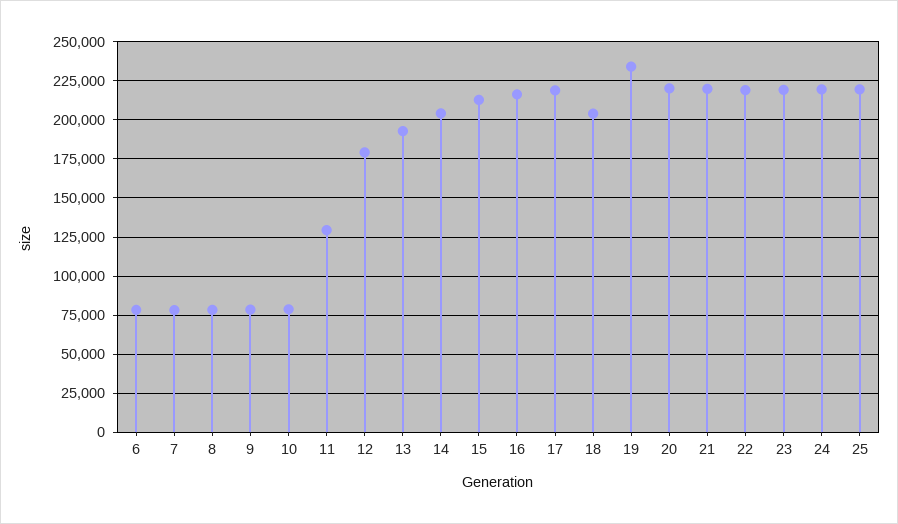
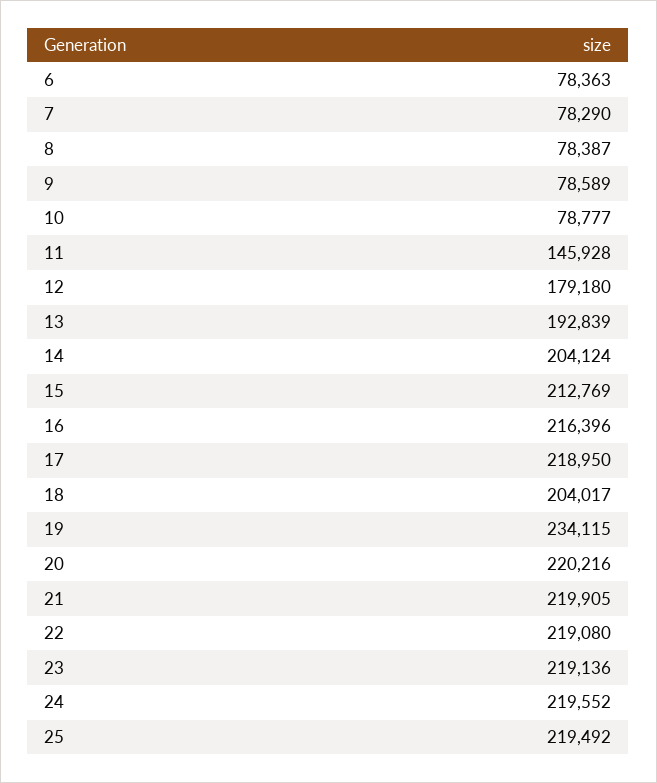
  {
    "6": 78363,
    "7": 78290,
    "8": 78387,
    "9": 78589,
    "10": 78777,
-   "11": 130000,
+   "11": 145928,
    "12": 179180,
    "13": 192839,
    "14": 204124,
    "15": 212769,
    "16": 216396,
    "17": 218950,
    "18": 204017,
    "19": 234115,
    "20": 220216,
    "21": 219905,
    "22": 219080,
    "23": 219136,
    "24": 219552,
    "25": 219492
  }

